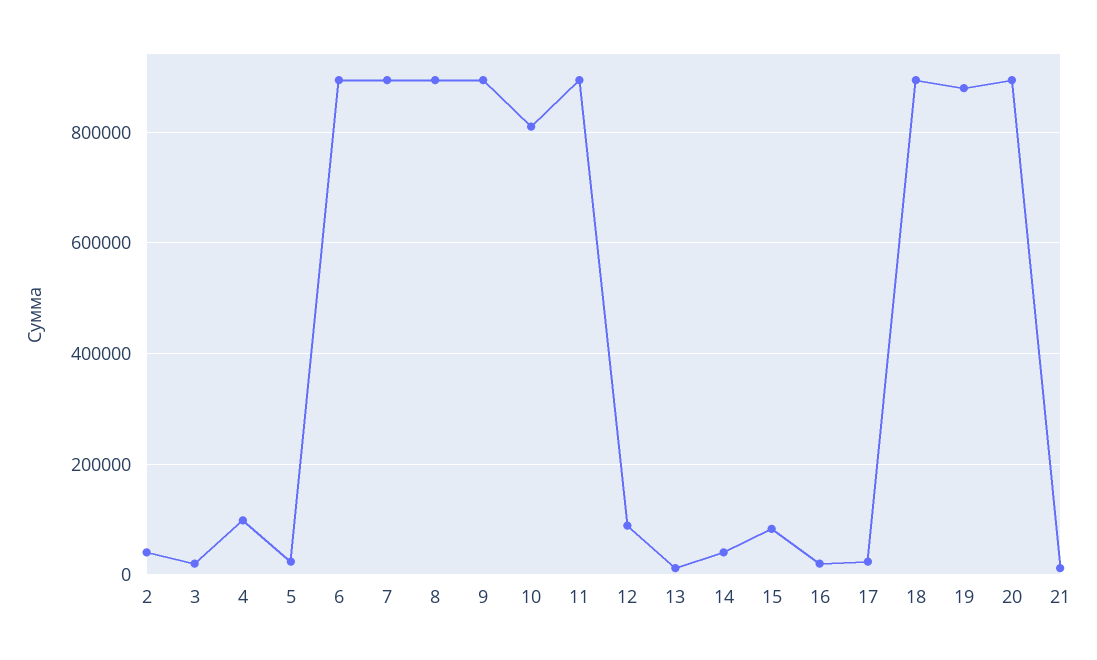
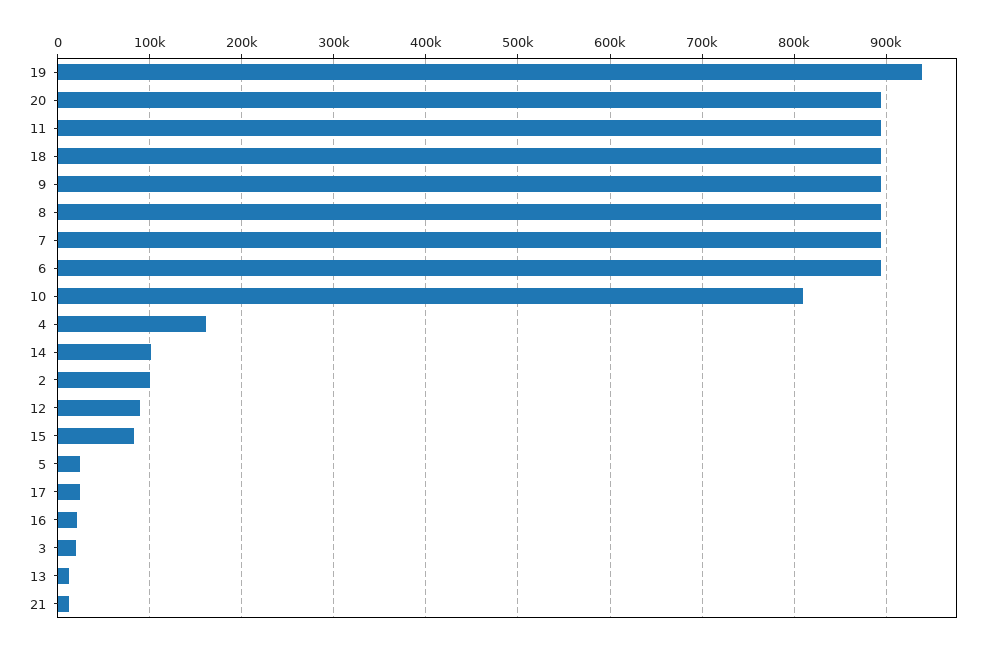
  {
-   "2": 40000,
+   "2": 100000,
    "3": 20000,
-   "4": 100000,
+   "4": 160000,
    "5": 20000,
    "6": 890000,
    "7": 890000,
    "8": 890000,
    "9": 890000,
    "10": 810000,
    "11": 890000,
    "12": 90000,
    "13": 10000,
-   "14": 40000,
+   "14": 100000,
    "15": 80000,
    "16": 20000,
    "17": 20000,
    "18": 890000,
-   "19": 880000,
+   "19": 940000,
    "20": 890000,
    "21": 10000
  }

